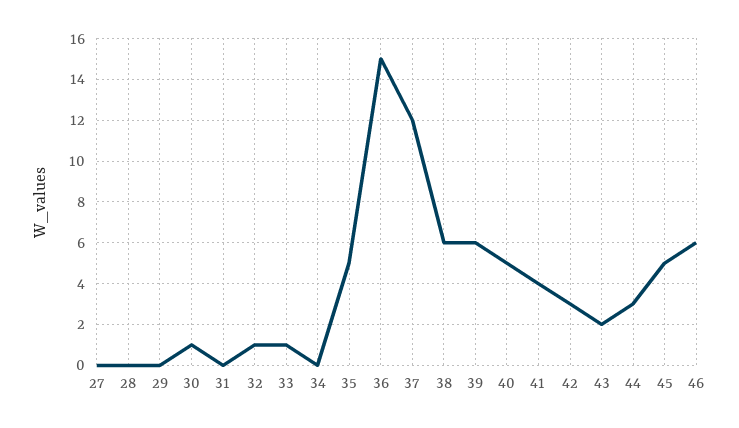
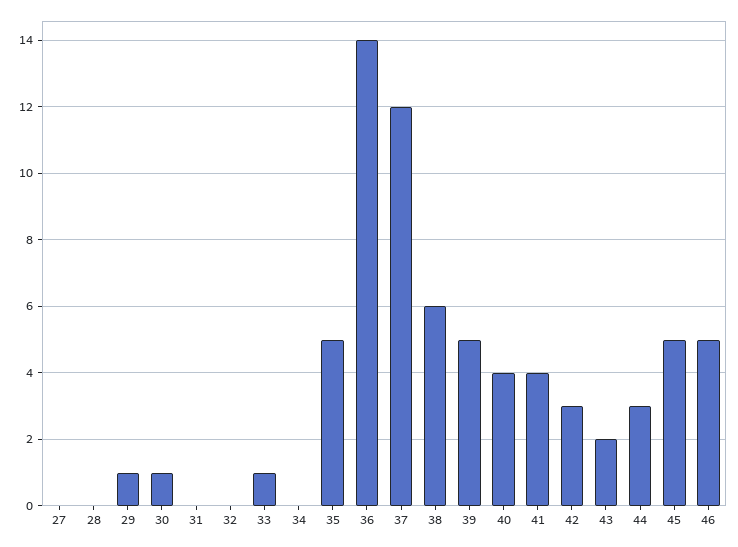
  {
    "27": 0,
    "28": 0,
-   "29": 0,
+   "29": 1,
    "30": 1,
    "31": 0,
-   "32": 1,
+   "32": 0,
    "33": 1,
    "34": 0,
    "35": 5,
-   "36": 15,
+   "36": 14,
    "37": 12,
    "38": 6,
-   "39": 6,
+   "39": 5,
-   "40": 5,
+   "40": 4,
    "41": 4,
    "42": 3,
    "43": 2,
    "44": 3,
    "45": 5,
-   "46": 6
+   "46": 5
  }

